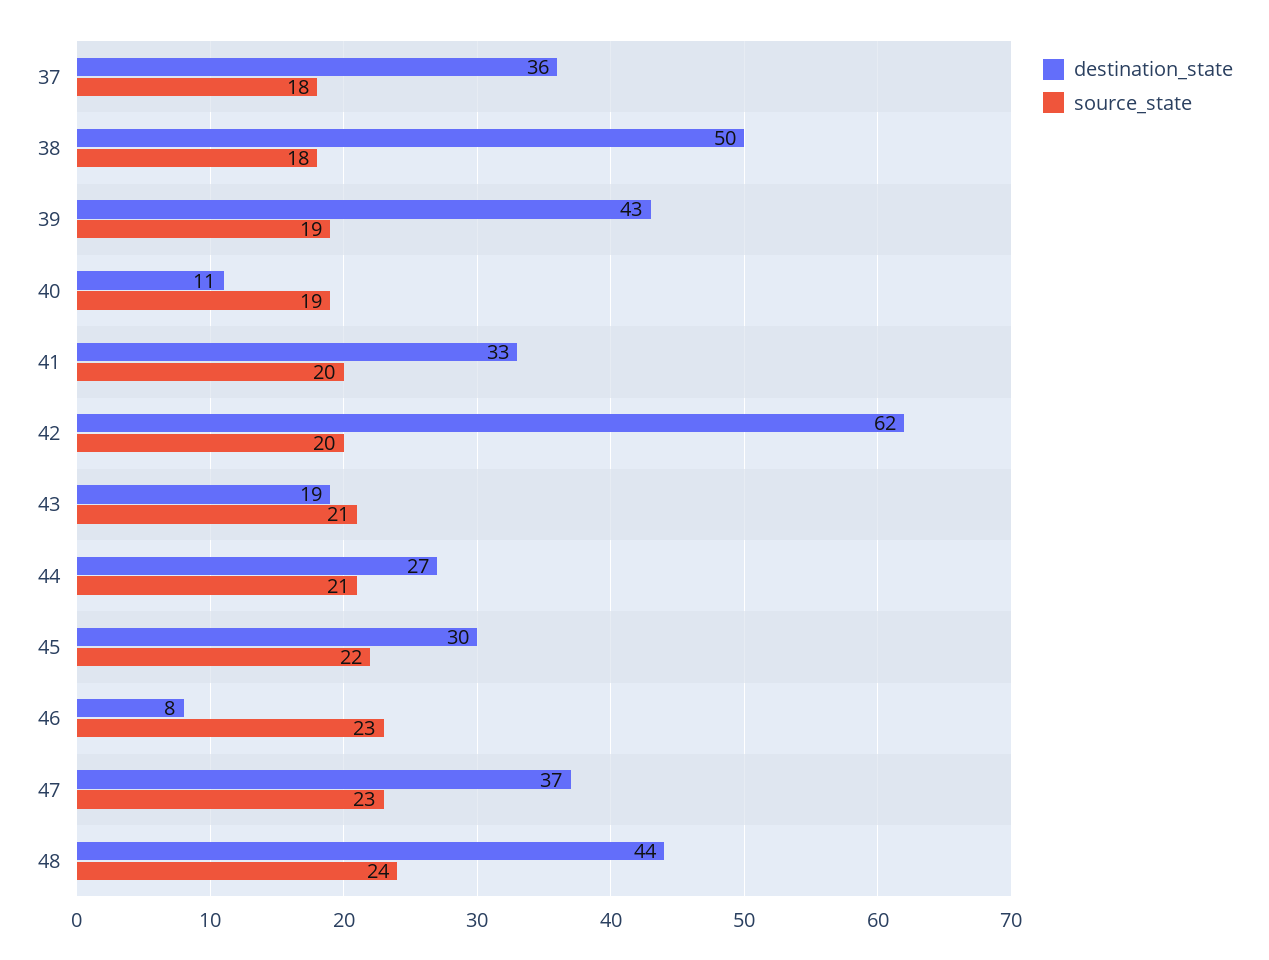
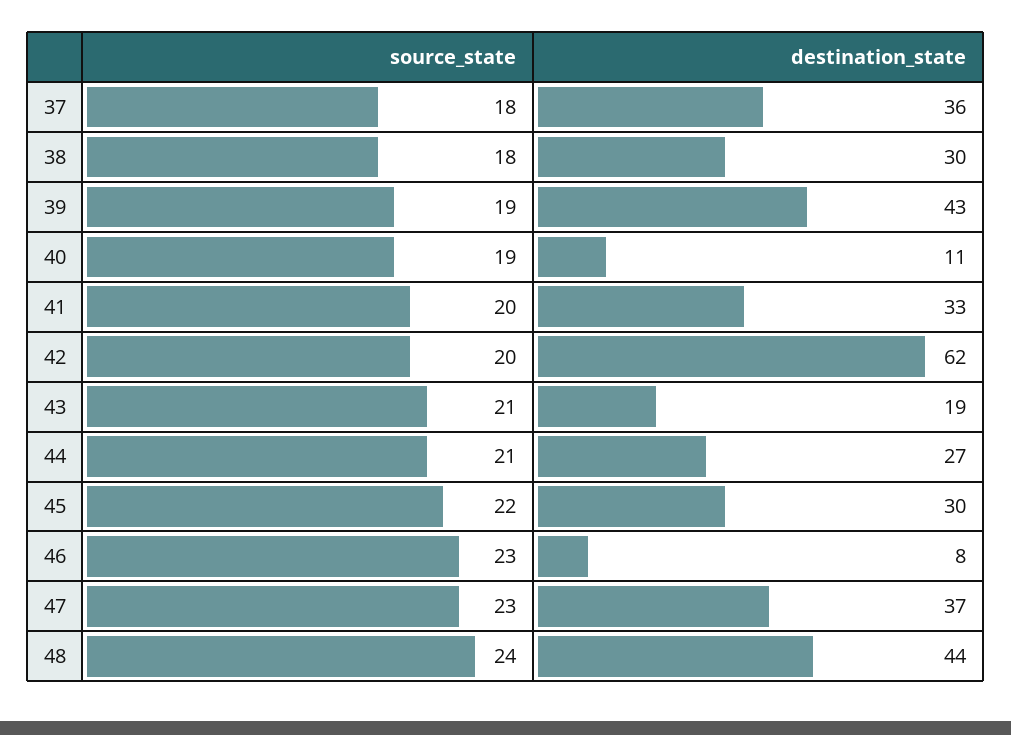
  {
    "destination_state": {
      "37": 36,
-     "38": 50,
+     "38": 30,
      "39": 43,
      "40": 11,
      "41": 33,
      "42": 62,
      "43": 19,
      "44": 27,
      "45": 30,
      "46": 8,
      "47": 37,
      "48": 44
    },
    "source_state": {
      "37": 18,
      "38": 18,
      "39": 19,
      "40": 19,
      "41": 20,
      "42": 20,
      "43": 21,
      "44": 21,
      "45": 22,
      "46": 23,
      "47": 23,
      "48": 24
    }
  }

